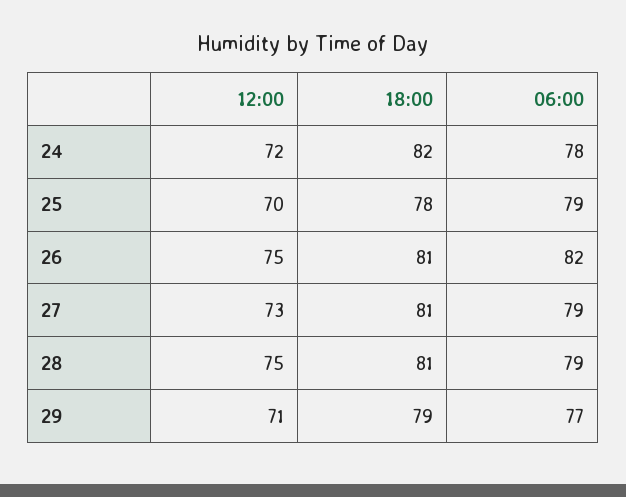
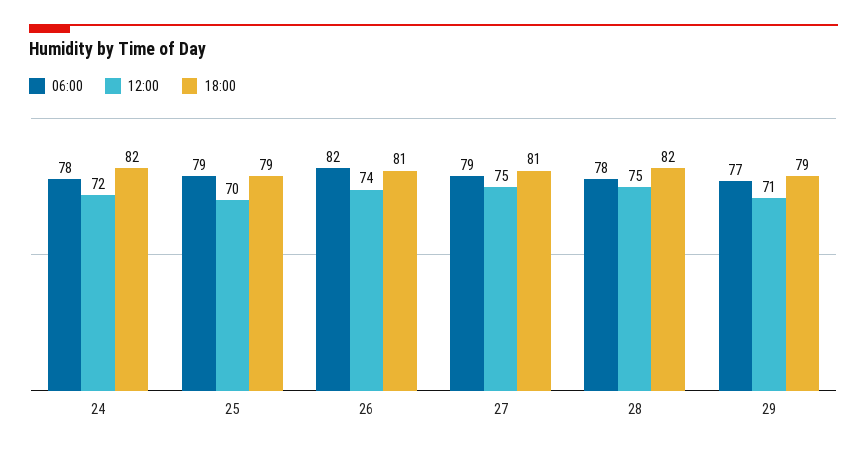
  {
    "12:00": {
      "24": 72,
      "25": 70,
-     "26": 75,
+     "26": 74,
-     "27": 73,
+     "27": 75,
      "28": 75,
      "29": 71
    },
    "18:00": {
      "24": 82,
-     "25": 78,
+     "25": 79,
      "26": 81,
      "27": 81,
-     "28": 81,
+     "28": 82,
      "29": 79
    },
    "06:00": {
      "24": 78,
      "25": 79,
      "26": 82,
      "27": 79,
-     "28": 79,
+     "28": 78,
      "29": 77
    }
  }

